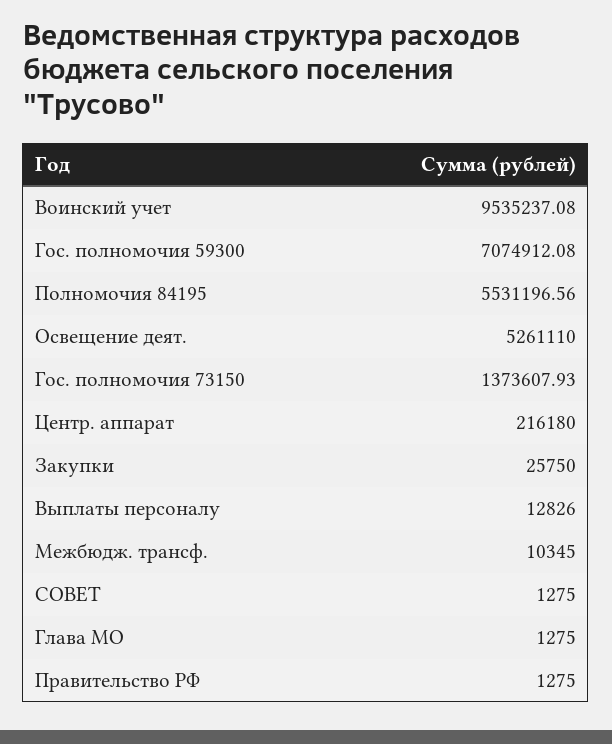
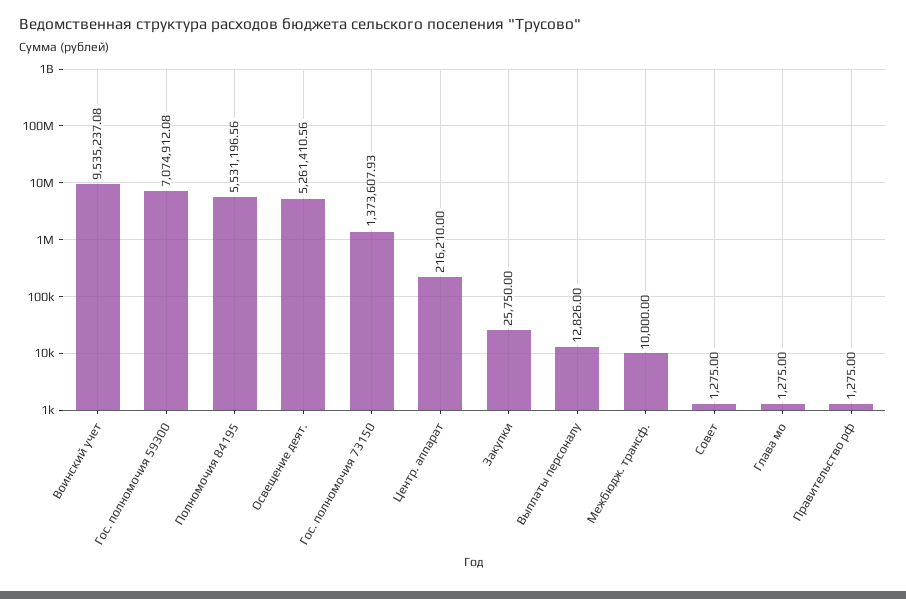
  {
    "Воинский учет": 9535237.08,
    "Гос. полномочия 59300": 7074912.08,
    "Полномочия 84195": 5531196.56,
-   "Освещение деят.": 5261110,
+   "Освещение деят.": 5261410.56,
    "Гос. полномочия 73150": 1373607.93,
-   "Центр. аппарат": 216180,
+   "Центр. аппарат": 216210,
    "Закупки": 25750,
    "Выплаты персоналу": 12826,
-   "Межбюдж. трансф.": 10345,
+   "Межбюдж. трансф.": 10000,
    "СОВЕТ": 1275,
    "Глава МО": 1275,
    "Правительство РФ": 1275
  }

